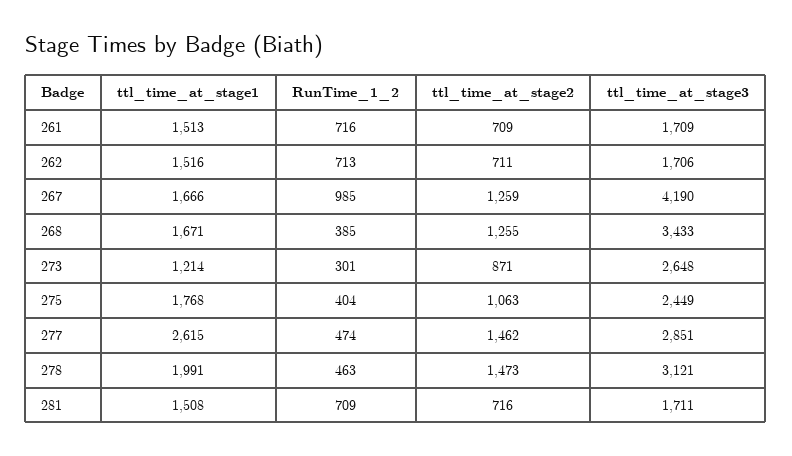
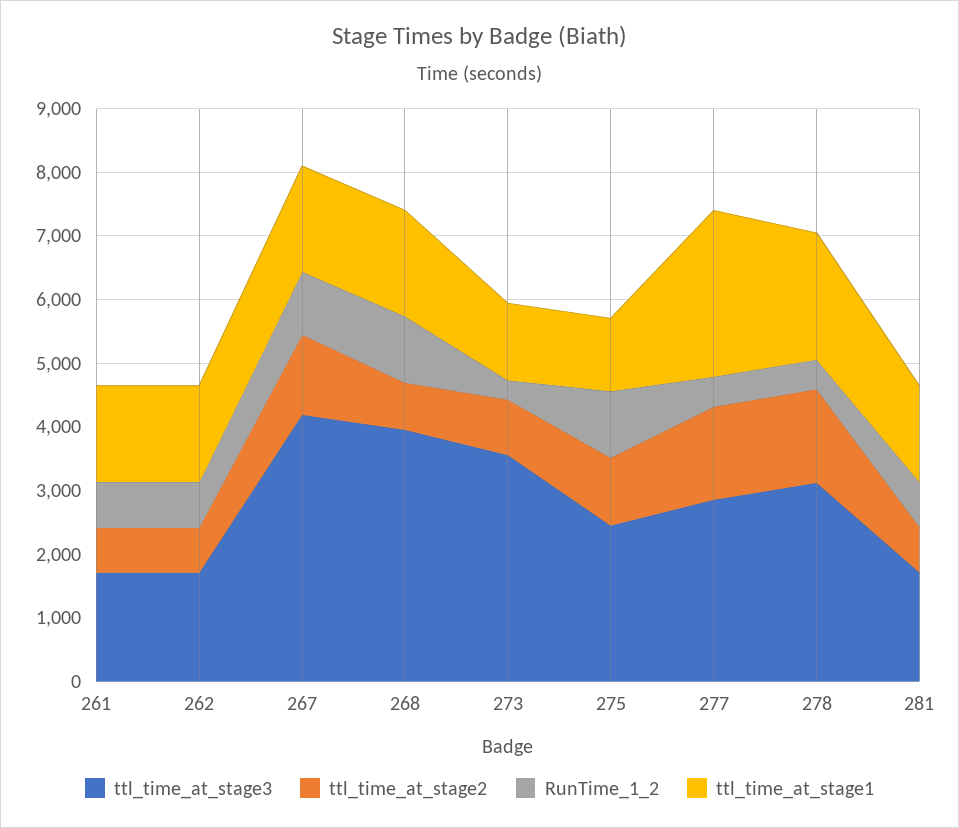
  {
    "ttl_time_at_stage1": {
      "261": 1513,
      "262": 1516,
      "267": 1666,
      "268": 1671,
      "273": 1214,
-     "275": 1768,
+     "275": 1200,
      "277": 2615,
      "278": 1991,
      "281": 1508
    },
    "RunTime_1_2": {
      "261": 716,
      "262": 713,
      "267": 985,
-     "268": 385,
+     "268": 1000,
      "273": 301,
-     "275": 404,
+     "275": 1000,
      "277": 474,
      "278": 463,
      "281": 709
    },
    "ttl_time_at_stage2": {
      "261": 709,
      "262": 711,
      "267": 1259,
-     "268": 1255,
+     "268": 800,
      "273": 871,
      "275": 1063,
      "277": 1462,
      "278": 1473,
      "281": 716
    },
    "ttl_time_at_stage3": {
      "261": 1709,
      "262": 1706,
      "267": 4190,
-     "268": 3433,
+     "268": 4000,
-     "273": 2648,
+     "273": 3600,
      "275": 2449,
      "277": 2851,
      "278": 3121,
      "281": 1711
    }
  }

